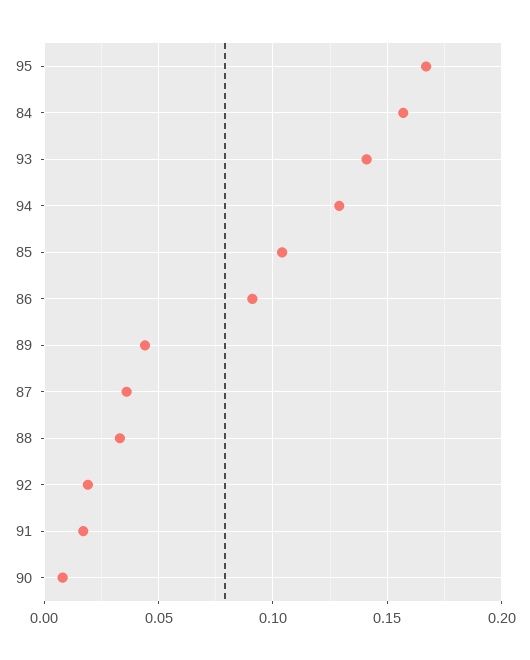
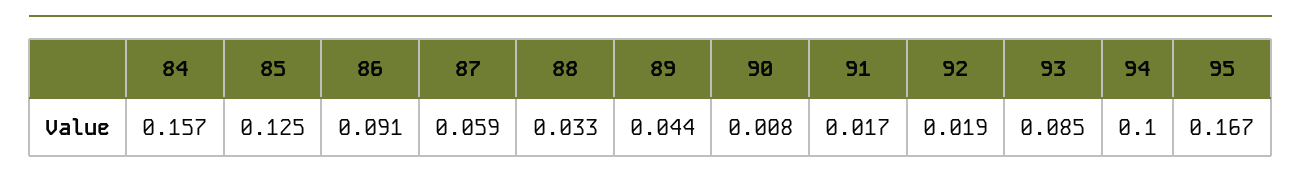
  {
    "95": 0.167,
    "84": 0.157,
-   "93": 0.14,
+   "93": 0.085,
-   "94": 0.13,
+   "94": 0.1,
-   "85": 0.105,
+   "85": 0.125,
    "86": 0.091,
    "89": 0.044,
-   "87": 0.035,
+   "87": 0.059,
    "88": 0.033,
    "92": 0.019,
    "91": 0.017,
    "90": 0.008
  }

